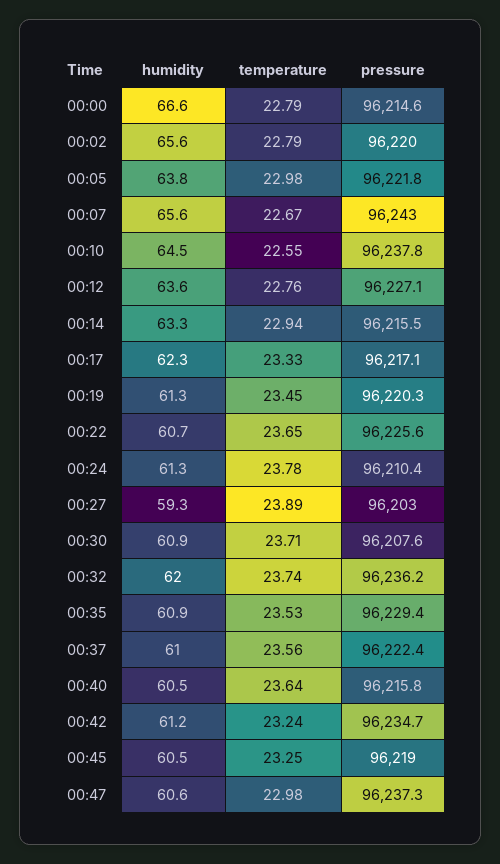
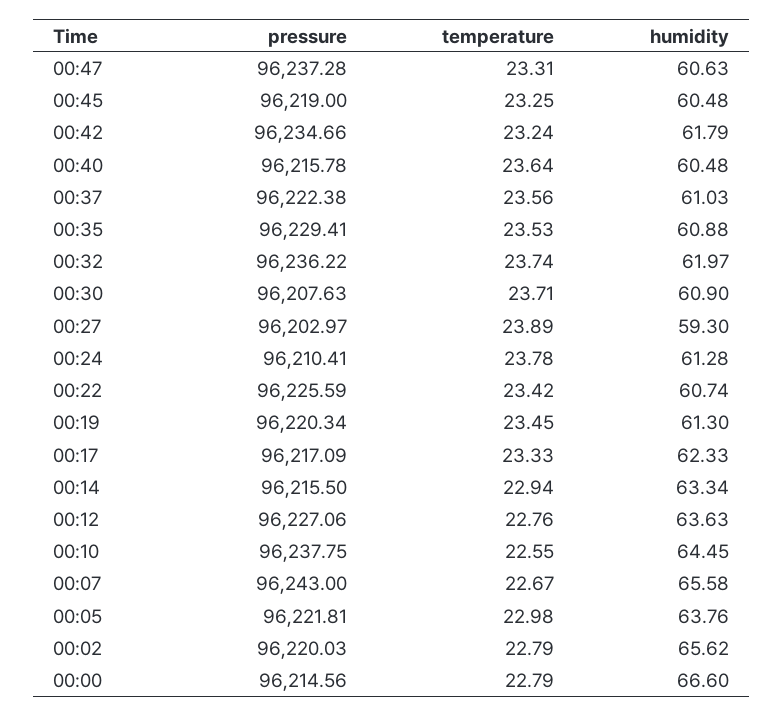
  {
    "humidity": {
      "00:00": 66.6,
      "00:02": 65.62,
      "00:05": 63.76,
      "00:07": 65.58,
      "00:10": 64.45,
      "00:12": 63.63,
      "00:14": 63.34,
      "00:17": 62.33,
      "00:19": 61.3,
      "00:22": 60.74,
      "00:24": 61.28,
      "00:27": 59.3,
      "00:30": 60.9,
      "00:32": 61.97,
      "00:35": 60.88,
      "00:37": 61.03,
      "00:40": 60.48,
-     "00:42": 61.2,
+     "00:42": 61.79,
      "00:45": 60.48,
      "00:47": 60.63
    },
    "temperature": {
      "00:00": 22.79,
      "00:02": 22.79,
      "00:05": 22.98,
      "00:07": 22.67,
      "00:10": 22.55,
      "00:12": 22.76,
      "00:14": 22.94,
      "00:17": 23.33,
      "00:19": 23.45,
-     "00:22": 23.65,
+     "00:22": 23.42,
      "00:24": 23.78,
      "00:27": 23.89,
      "00:30": 23.71,
      "00:32": 23.74,
      "00:35": 23.53,
      "00:37": 23.56,
      "00:40": 23.64,
      "00:42": 23.24,
      "00:45": 23.25,
-     "00:47": 22.98
+     "00:47": 23.31
    },
    "pressure": {
      "00:00": 96214.56,
      "00:02": 96220.03,
      "00:05": 96221.81,
      "00:07": 96243,
      "00:10": 96237.75,
      "00:12": 96227.06,
      "00:14": 96215.5,
      "00:17": 96217.09,
      "00:19": 96220.34,
      "00:22": 96225.59,
      "00:24": 96210.41,
      "00:27": 96202.97,
      "00:30": 96207.63,
      "00:32": 96236.22,
      "00:35": 96229.41,
      "00:37": 96222.38,
      "00:40": 96215.78,
      "00:42": 96234.66,
      "00:45": 96219,
      "00:47": 96237.28
    }
  }

